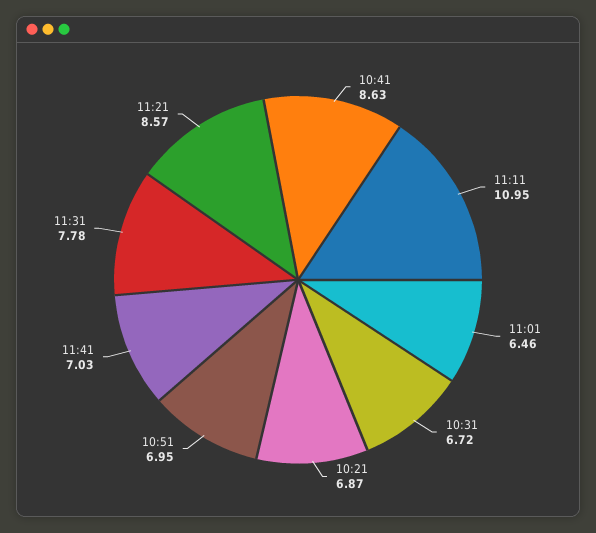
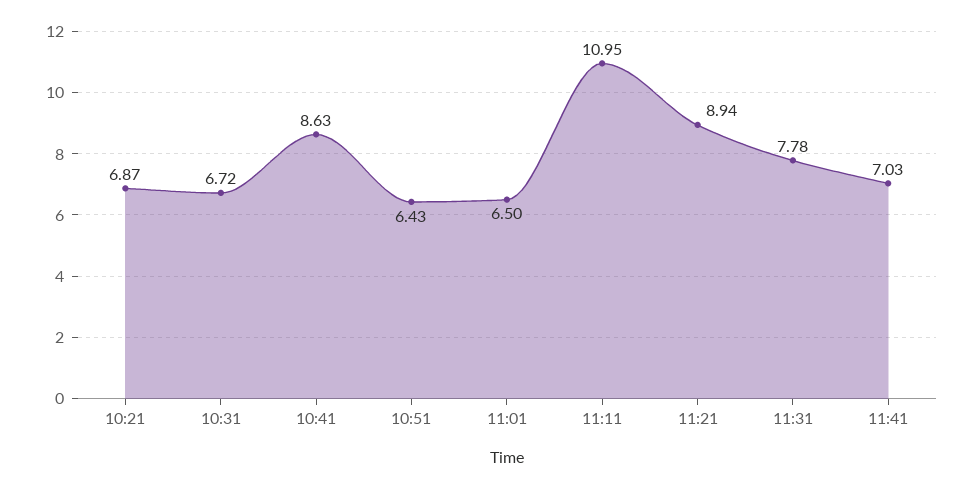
  {
    "10:41": 8.63,
    "11:11": 10.95,
-   "11:01": 6.46,
+   "11:01": 6.5,
    "10:31": 6.72,
    "10:21": 6.87,
-   "10:51": 6.95,
+   "10:51": 6.43,
    "11:41": 7.03,
    "11:31": 7.78,
-   "11:21": 8.57
+   "11:21": 8.94
  }

